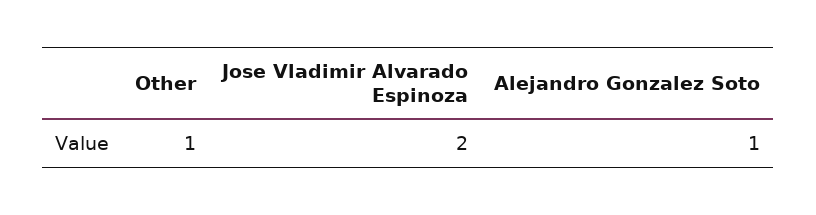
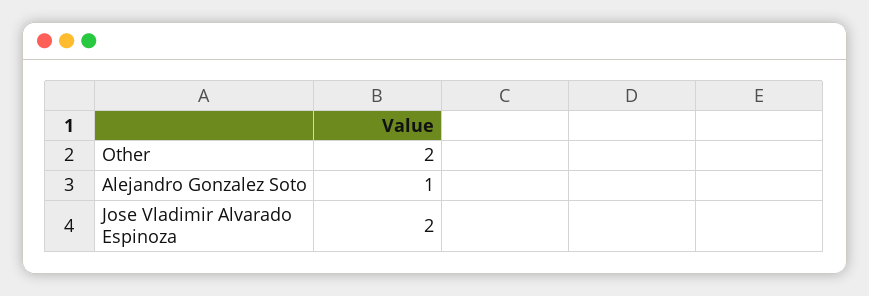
  {
-   "Other": 1,
+   "Other": 2,
    "Jose Vladimir Alvarado Espinoza": 2,
    "Alejandro Gonzalez Soto": 1
  }

